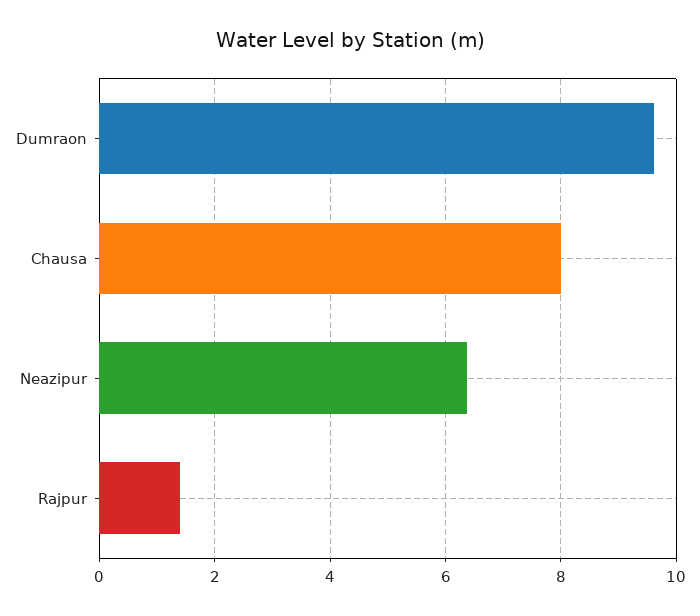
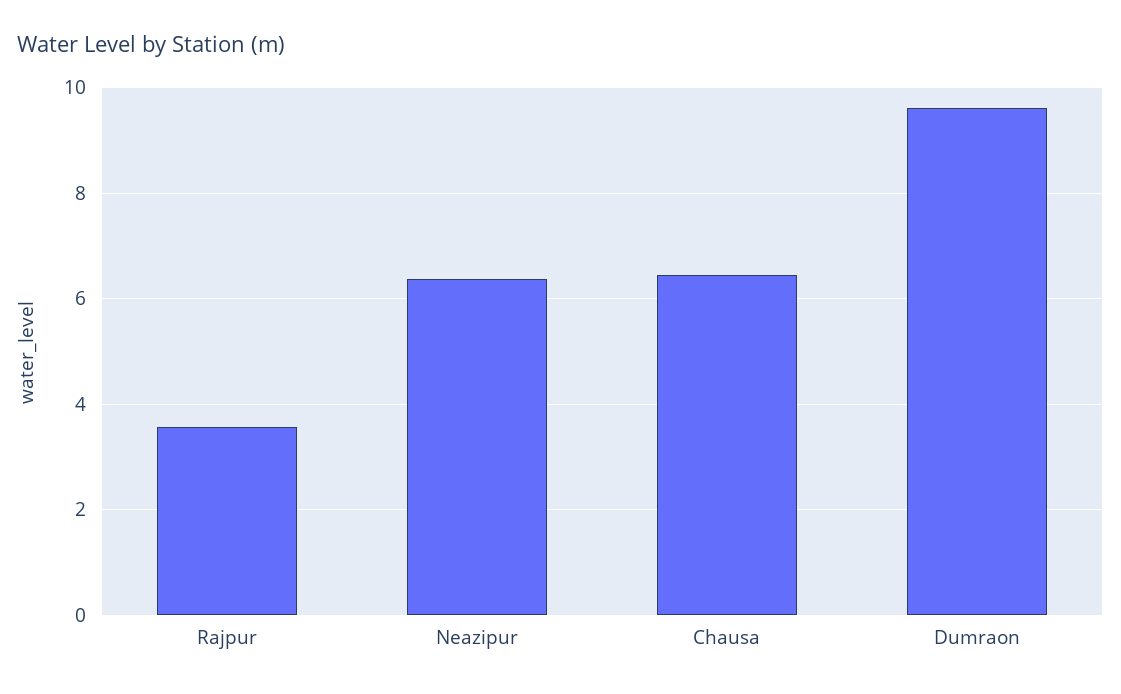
  {
    "Dumraon": 9.6,
-   "Chausa": 8,
+   "Chausa": 6.4,
    "Neazipur": 6.4,
-   "Rajpur": 1.4
+   "Rajpur": 3.6
  }

